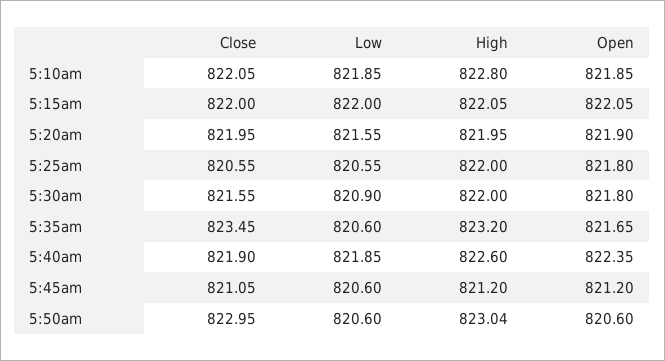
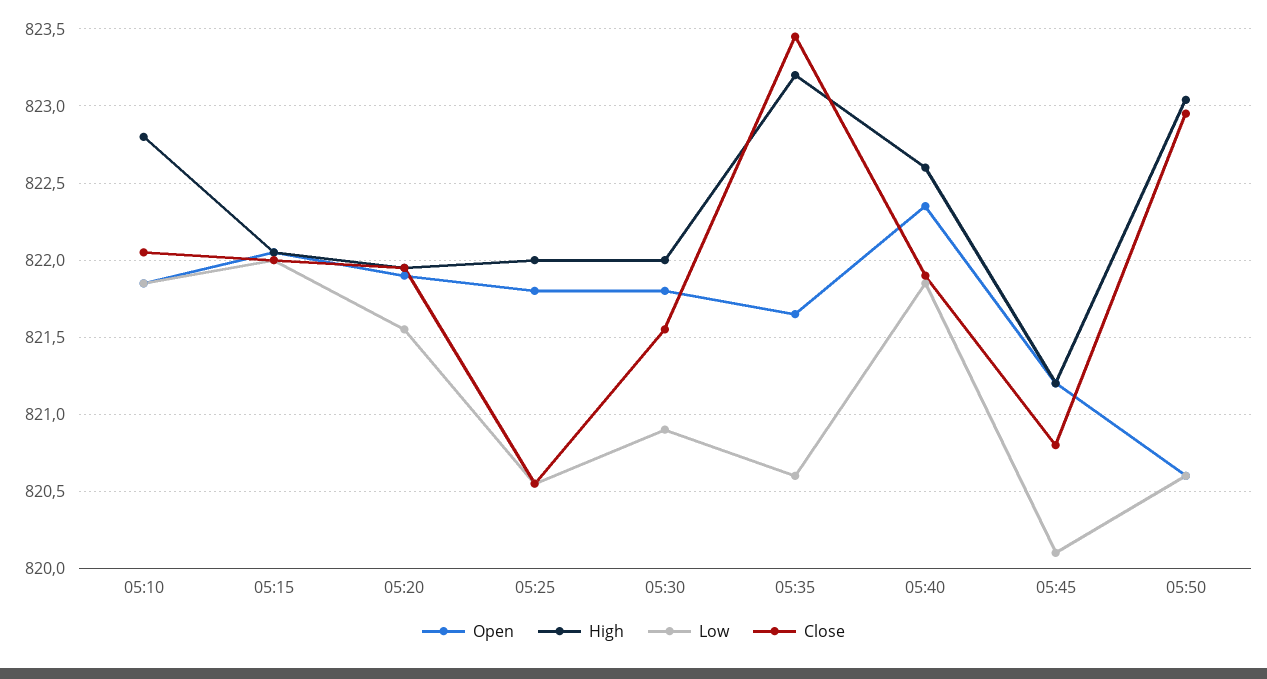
  {
    "Close": {
      "5:10am": 822.05,
      "5:15am": 822,
      "5:20am": 821.95,
      "5:25am": 820.55,
      "5:30am": 821.55,
      "5:35am": 823.45,
      "5:40am": 821.9,
-     "5:45am": 821.05,
+     "5:45am": 820.8,
      "5:50am": 822.95
    },
    "Low": {
      "5:10am": 821.85,
      "5:15am": 822,
      "5:20am": 821.55,
      "5:25am": 820.55,
      "5:30am": 820.9,
      "5:35am": 820.6,
      "5:40am": 821.85,
-     "5:45am": 820.6,
+     "5:45am": 820.1,
      "5:50am": 820.6
    },
    "High": {
      "5:10am": 822.8,
      "5:15am": 822.05,
      "5:20am": 821.95,
      "5:25am": 822,
      "5:30am": 822,
      "5:35am": 823.2,
      "5:40am": 822.6,
      "5:45am": 821.2,
      "5:50am": 823.04
    },
    "Open": {
      "5:10am": 821.85,
      "5:15am": 822.05,
      "5:20am": 821.9,
      "5:25am": 821.8,
      "5:30am": 821.8,
      "5:35am": 821.65,
      "5:40am": 822.35,
      "5:45am": 821.2,
      "5:50am": 820.6
    }
  }

